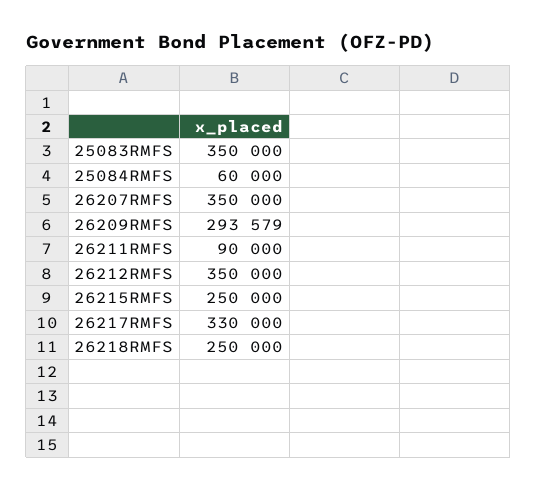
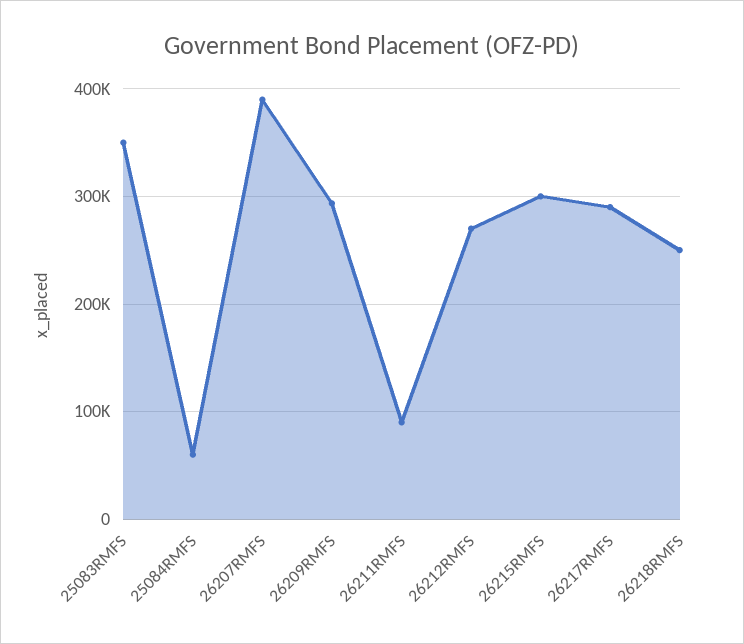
  {
    "25083RMFS": 350000,
    "25084RMFS": 60000,
-   "26207RMFS": 350000,
+   "26207RMFS": 390000,
    "26209RMFS": 293579,
    "26211RMFS": 90000,
-   "26212RMFS": 350000,
+   "26212RMFS": 270000,
-   "26215RMFS": 250000,
+   "26215RMFS": 300000,
-   "26217RMFS": 330000,
+   "26217RMFS": 290000,
    "26218RMFS": 250000
  }

